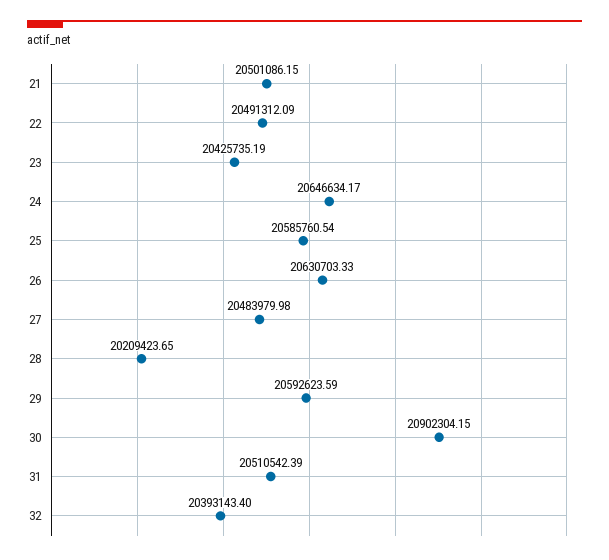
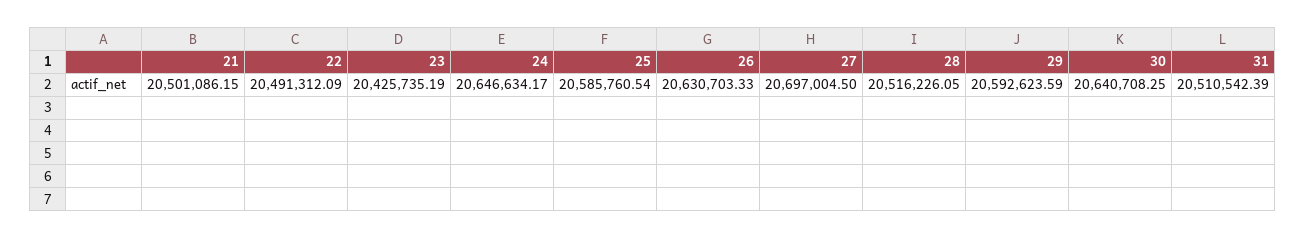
  {
    "21": 20501086.15,
    "22": 20491312.09,
    "23": 20425735.19,
    "24": 20646634.17,
    "25": 20585760.54,
    "26": 20630703.33,
-   "27": 20483979.98,
+   "27": 20697004.5,
-   "28": 20209423.65,
+   "28": 20516226.05,
    "29": 20592623.59,
-   "30": 20902304.15,
+   "30": 20640708.25,
-   "31": 20510542.39,
+   "31": 20510542.39
-   "32": 20393143.4
  }

